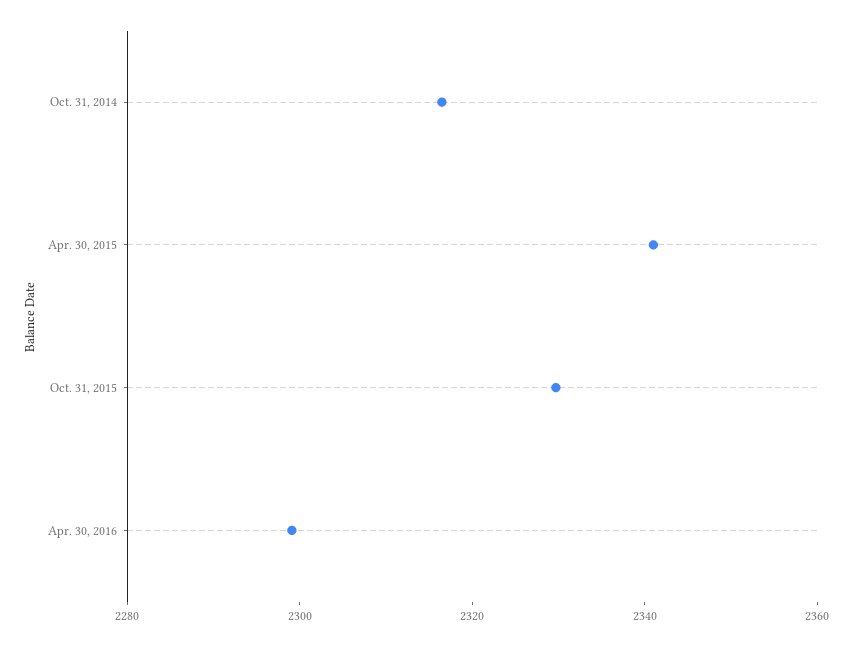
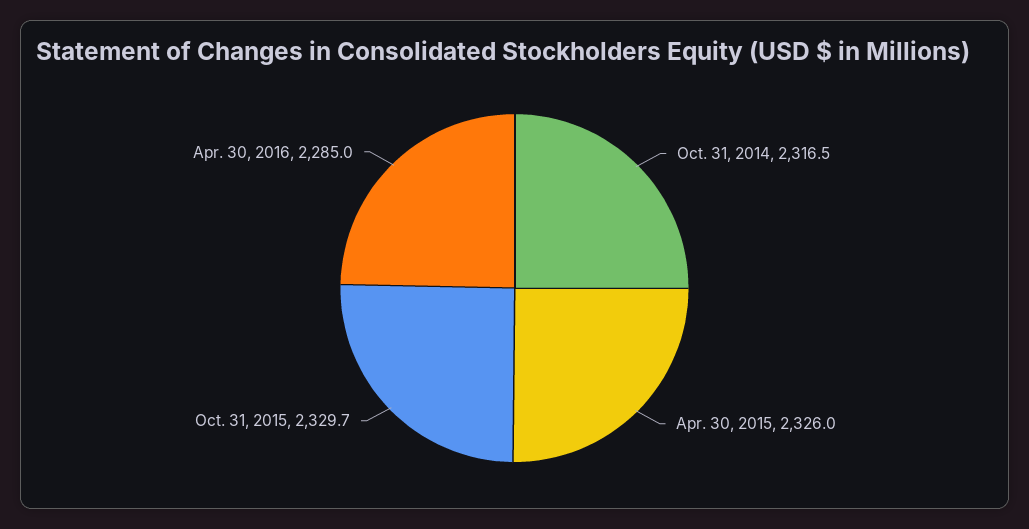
  {
    "Oct. 31, 2014": 2316.5,
-   "Apr. 30, 2015": 2340,
+   "Apr. 30, 2015": 2326,
    "Oct. 31, 2015": 2329.7,
-   "Apr. 30, 2016": 2300
+   "Apr. 30, 2016": 2285
  }

